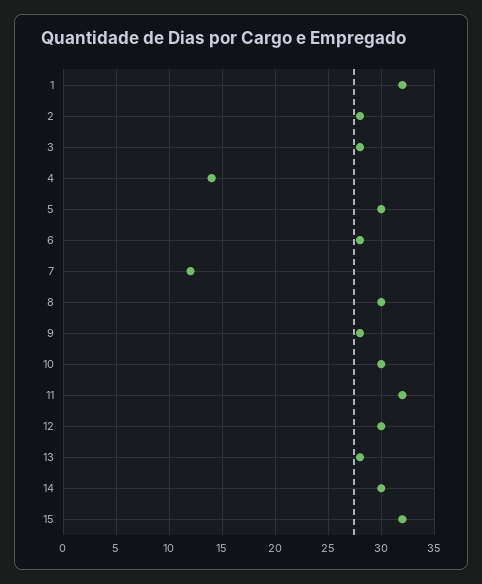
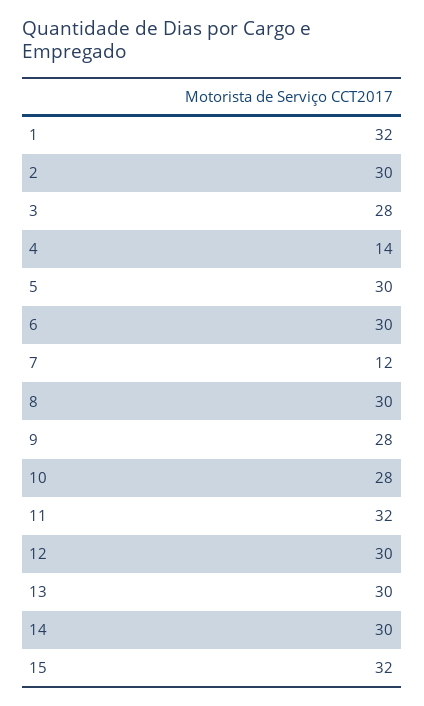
  {
    "1": 32,
-   "2": 28,
+   "2": 30,
    "3": 28,
    "4": 14,
    "5": 30,
-   "6": 28,
+   "6": 30,
    "7": 12,
    "8": 30,
    "9": 28,
-   "10": 30,
+   "10": 28,
    "11": 32,
    "12": 30,
-   "13": 28,
+   "13": 30,
    "14": 30,
    "15": 32
  }

